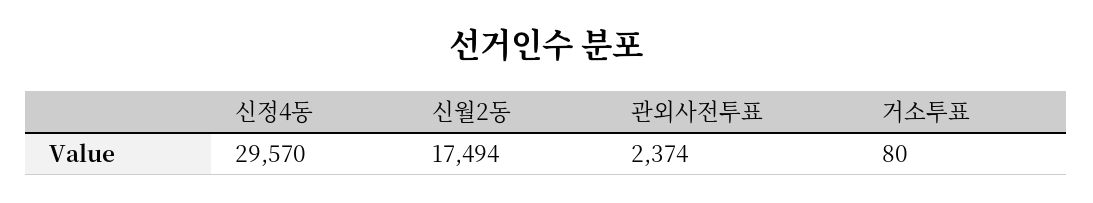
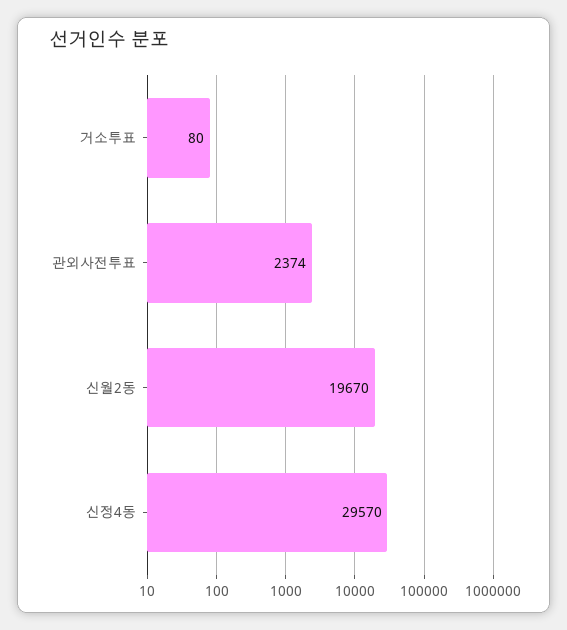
  {
    "신정4동": 29570,
-   "신월2동": 17494,
+   "신월2동": 19670,
    "관외사전투표": 2374,
    "거소투표": 80
  }

